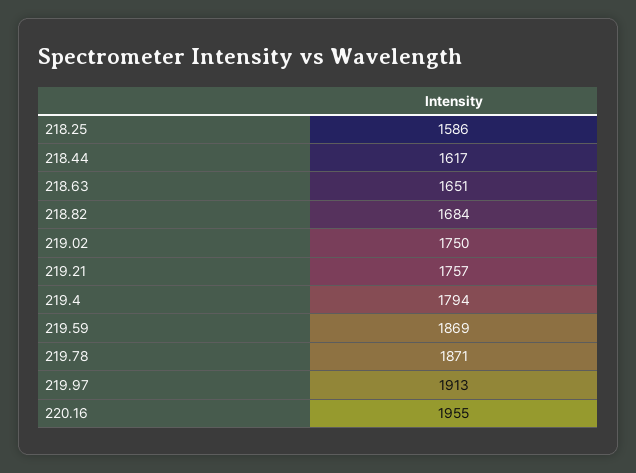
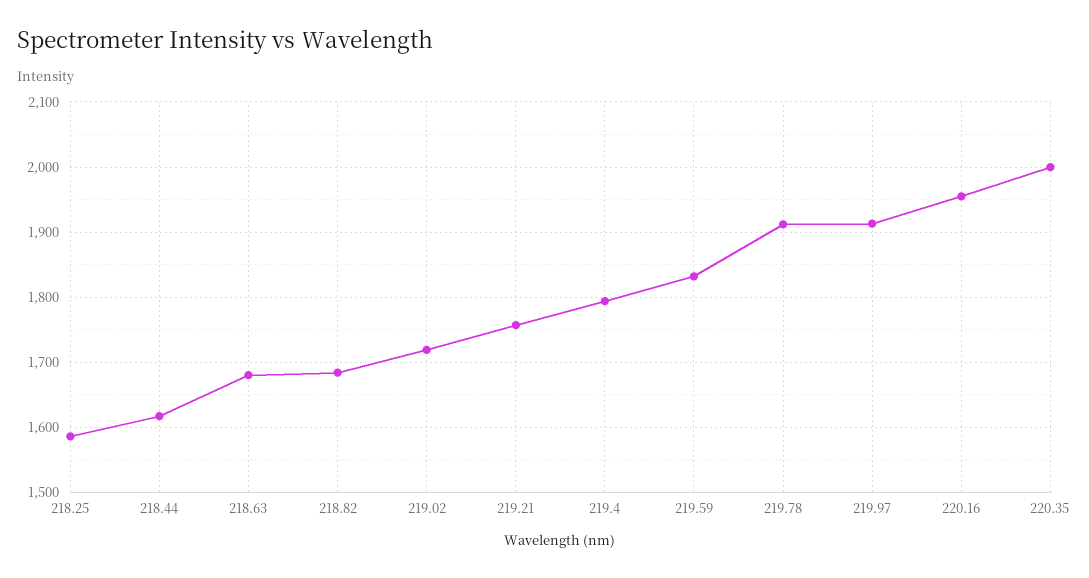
  {
    "218.25": 1586,
    "218.44": 1617,
-   "218.63": 1651,
+   "218.63": 1680,
    "218.82": 1684,
-   "219.02": 1750,
+   "219.02": 1720,
    "219.21": 1757,
    "219.4": 1794,
-   "219.59": 1869,
+   "219.59": 1830,
-   "219.78": 1871,
+   "219.78": 1910,
    "219.97": 1913,
-   "220.16": 1955
+   "220.16": 1955,
+   "220.35": 2000
  }

